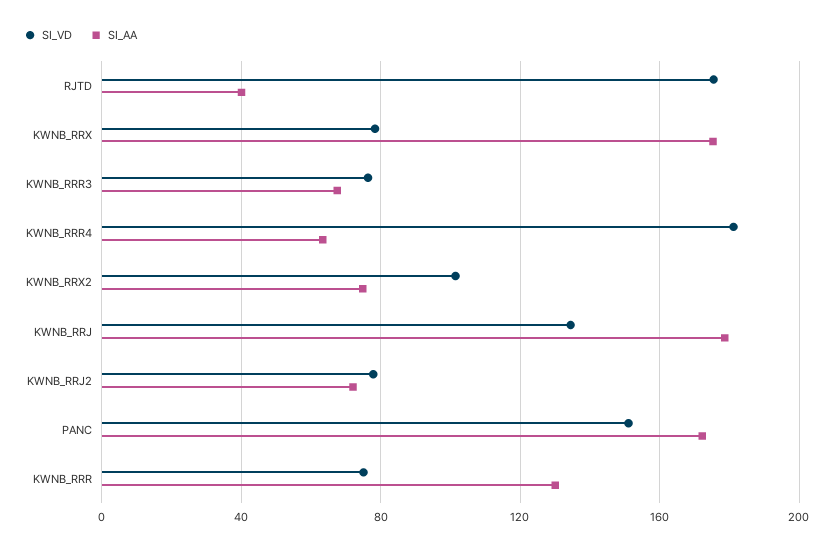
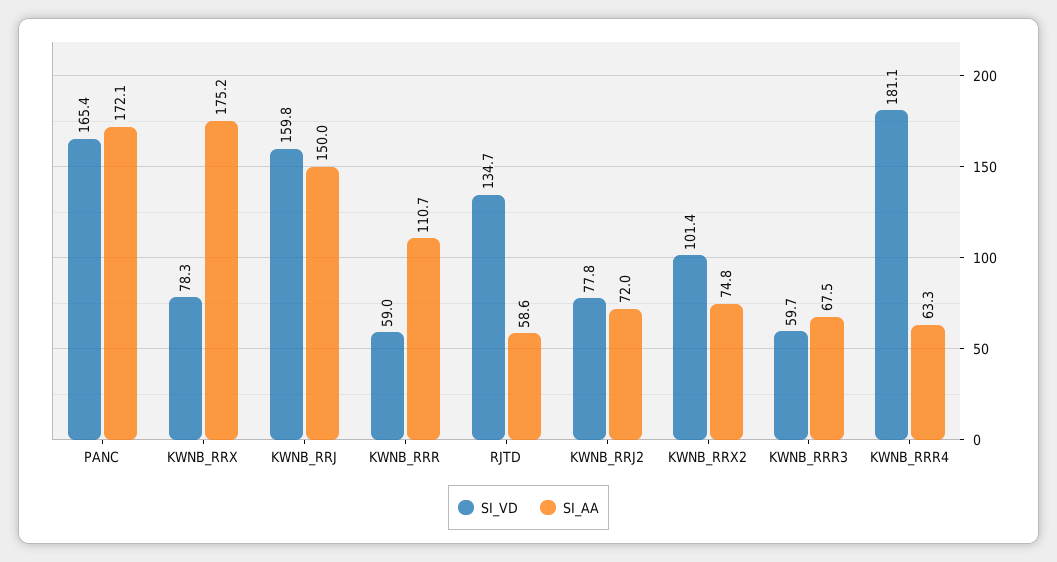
  {
    "SI_VD": {
-     "RJTD": 175,
+     "RJTD": 134.7,
      "KWNB_RRX": 78.3,
-     "KWNB_RRR3": 75,
+     "KWNB_RRR3": 59.7,
      "KWNB_RRR4": 181.1,
      "KWNB_RRX2": 101.4,
-     "KWNB_RRJ": 135,
+     "KWNB_RRJ": 159.8,
      "KWNB_RRJ2": 77.8,
-     "PANC": 150,
+     "PANC": 165.4,
-     "KWNB_RRR": 75
+     "KWNB_RRR": 59
    },
    "SI_AA": {
-     "RJTD": 40,
+     "RJTD": 58.6,
      "KWNB_RRX": 175.2,
      "KWNB_RRR3": 67.5,
      "KWNB_RRR4": 63.3,
      "KWNB_RRX2": 74.8,
-     "KWNB_RRJ": 180,
+     "KWNB_RRJ": 150,
      "KWNB_RRJ2": 72,
      "PANC": 172.1,
-     "KWNB_RRR": 130
+     "KWNB_RRR": 110.7
    }
  }

